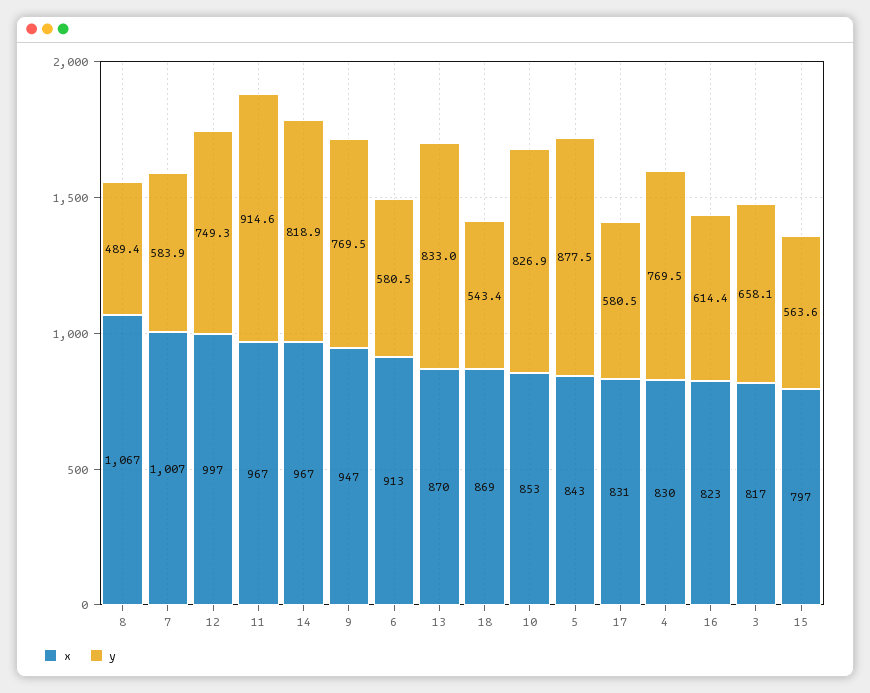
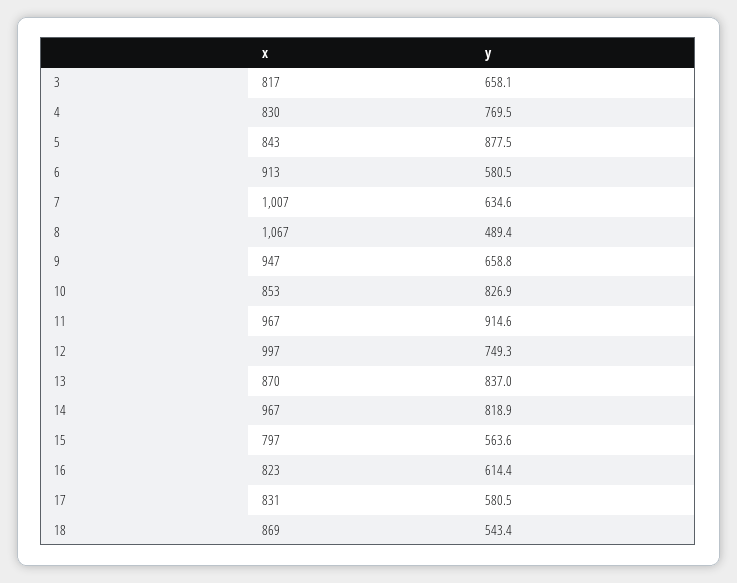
  {
    "x": {
      "8": 1067,
      "7": 1007,
      "12": 997,
      "11": 967,
      "14": 967,
      "9": 947,
      "6": 913,
      "13": 870,
      "18": 869,
      "10": 853,
      "5": 843,
      "17": 831,
      "4": 830,
      "16": 823,
      "3": 817,
      "15": 797
    },
    "y": {
      "8": 489.4,
-     "7": 583.9,
+     "7": 634.6,
      "12": 749.3,
      "11": 914.6,
      "14": 818.9,
-     "9": 769.5,
+     "9": 658.8,
      "6": 580.5,
-     "13": 833,
+     "13": 837,
      "18": 543.4,
      "10": 826.9,
      "5": 877.5,
      "17": 580.5,
      "4": 769.5,
      "16": 614.4,
      "3": 658.1,
      "15": 563.6
    }
  }

